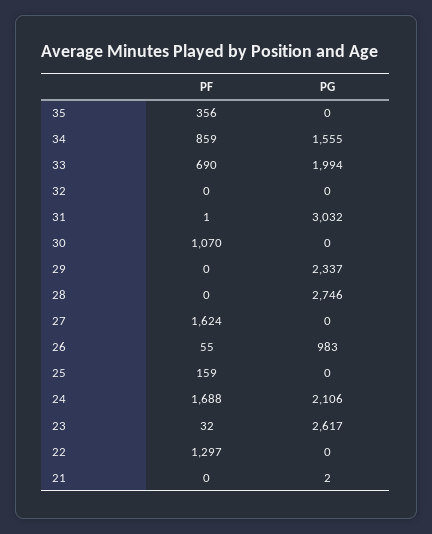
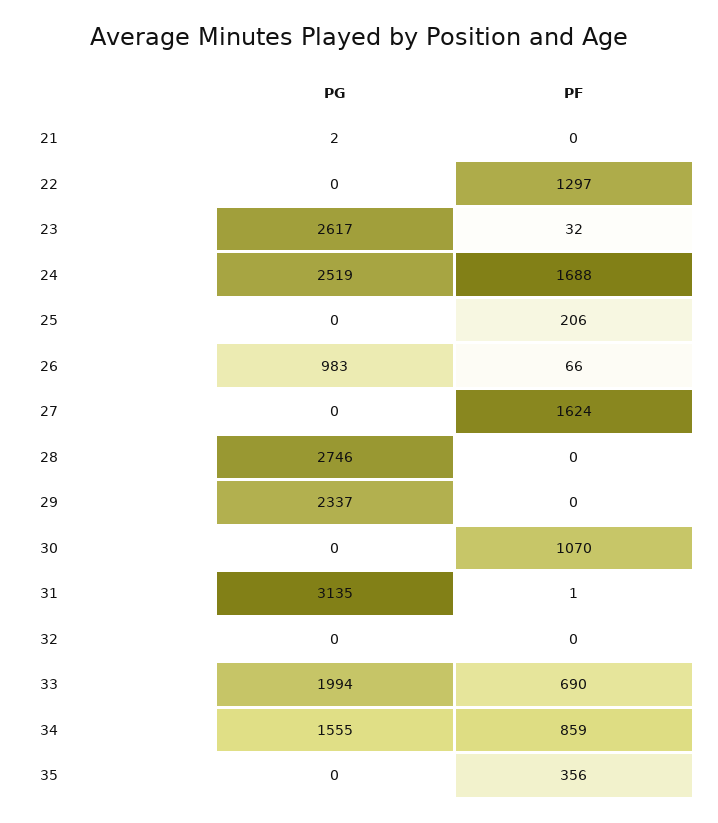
  {
    "PF": {
      "35": 356,
      "34": 859,
      "33": 690,
      "32": 0,
      "31": 1,
      "30": 1070,
      "29": 0,
      "28": 0,
      "27": 1624,
-     "26": 55,
+     "26": 66,
-     "25": 159,
+     "25": 206,
      "24": 1688,
      "23": 32,
      "22": 1297,
      "21": 0
    },
    "PG": {
      "35": 0,
      "34": 1555,
      "33": 1994,
      "32": 0,
-     "31": 3032,
+     "31": 3135,
      "30": 0,
      "29": 2337,
      "28": 2746,
      "27": 0,
      "26": 983,
      "25": 0,
-     "24": 2106,
+     "24": 2519,
      "23": 2617,
      "22": 0,
      "21": 2
    }
  }

